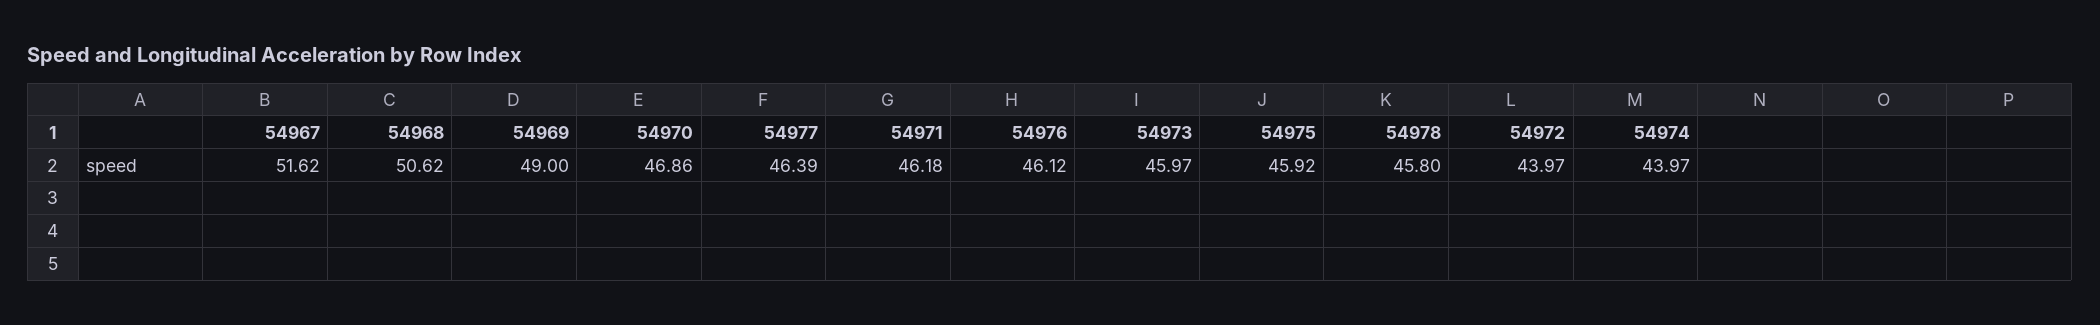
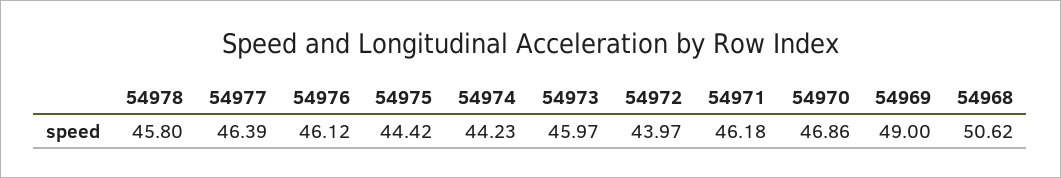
  {
-   "54967": 51.62,
    "54968": 50.62,
    "54969": 49,
    "54970": 46.86,
    "54977": 46.39,
    "54971": 46.18,
    "54976": 46.12,
    "54973": 45.97,
-   "54975": 45.92,
+   "54975": 44.42,
    "54978": 45.8,
    "54972": 43.97,
-   "54974": 43.97
+   "54974": 44.23
  }

